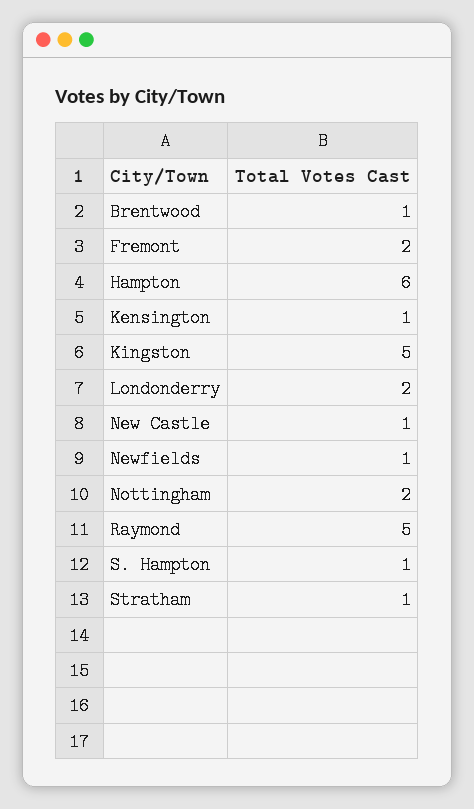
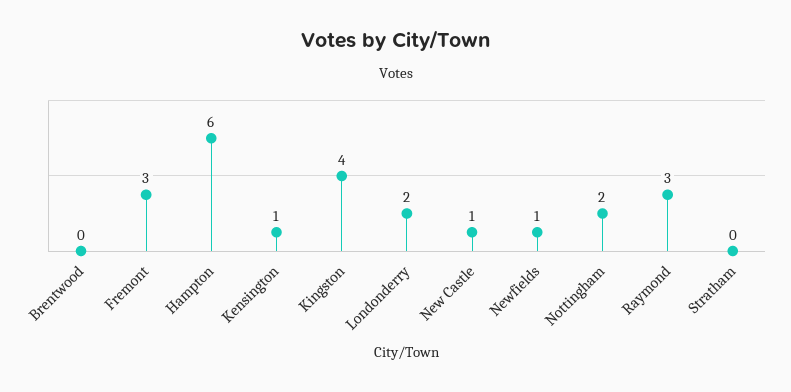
  {
-   "Brentwood": 1,
+   "Brentwood": 0,
-   "Fremont": 2,
+   "Fremont": 3,
    "Hampton": 6,
    "Kensington": 1,
-   "Kingston": 5,
+   "Kingston": 4,
    "Londonderry": 2,
    "New Castle": 1,
    "Newfields": 1,
    "Nottingham": 2,
-   "Raymond": 5,
+   "Raymond": 3,
-   "S. Hampton": 1,
-   "Stratham": 1
+   "Stratham": 0
  }

